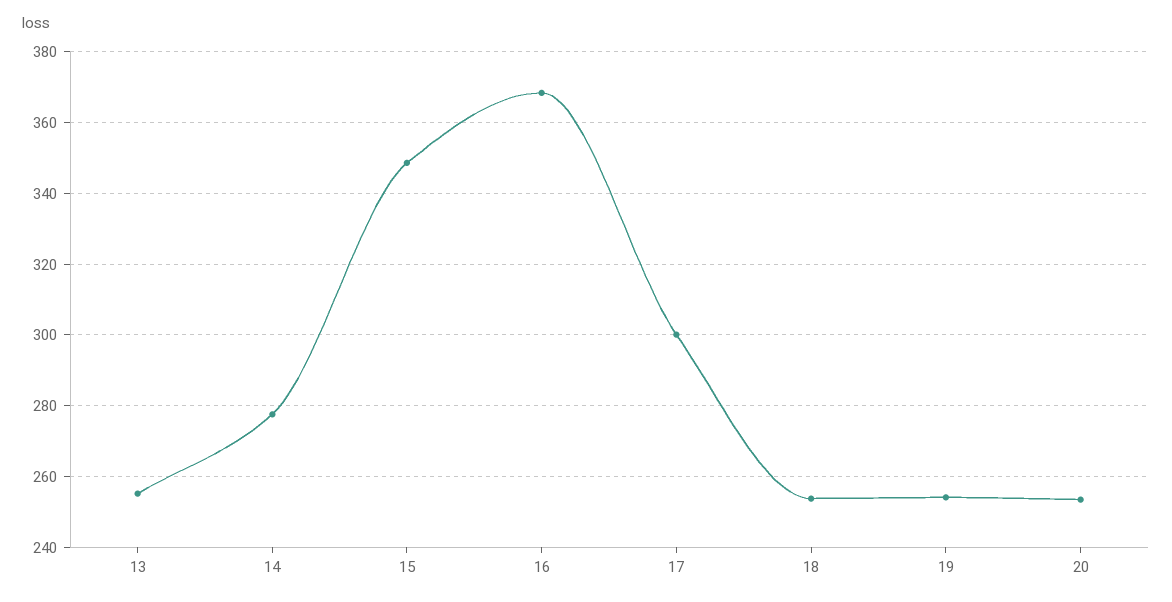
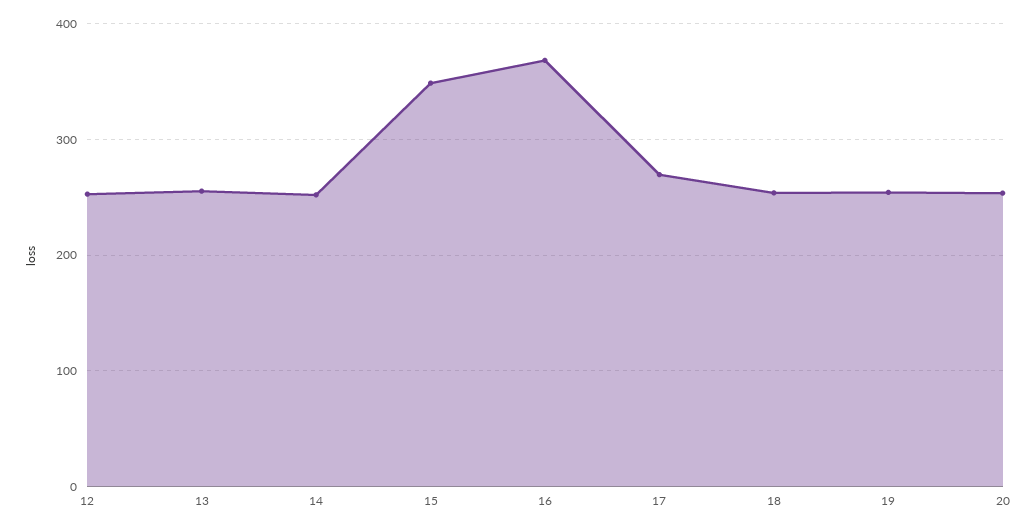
  {
    "13": 256,
-   "14": 278,
+   "14": 250,
    "15": 348,
    "16": 368,
-   "17": 300,
+   "17": 270,
    "18": 254,
    "19": 254,
-   "20": 254
+   "20": 254,
+   "12": 250
  }

